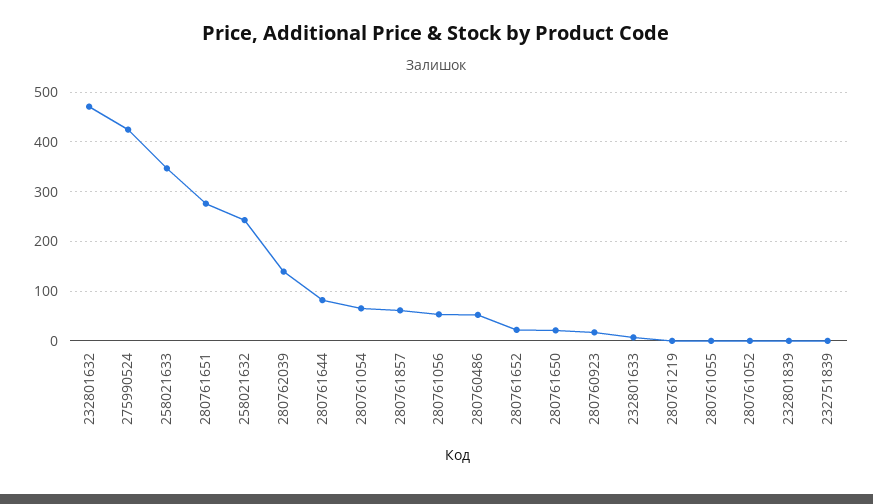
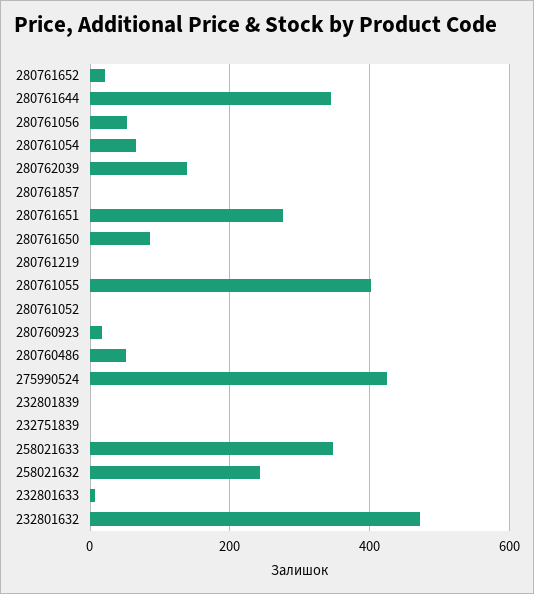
  {
    "232801632": 480,
    "275990524": 420,
    "258021633": 340,
    "280761651": 280,
    "258021632": 240,
    "280762039": 140,
-   "280761644": 80,
+   "280761644": 340,
    "280761054": 60,
-   "280761857": 60,
+   "280761857": 0,
    "280761056": 60,
    "280760486": 60,
    "280761652": 20,
-   "280761650": 20,
+   "280761650": 80,
    "280760923": 20,
    "232801633": 0,
    "280761219": 0,
-   "280761055": 0,
+   "280761055": 400,
    "280761052": 0,
    "232801839": 0,
    "232751839": 0
  }

